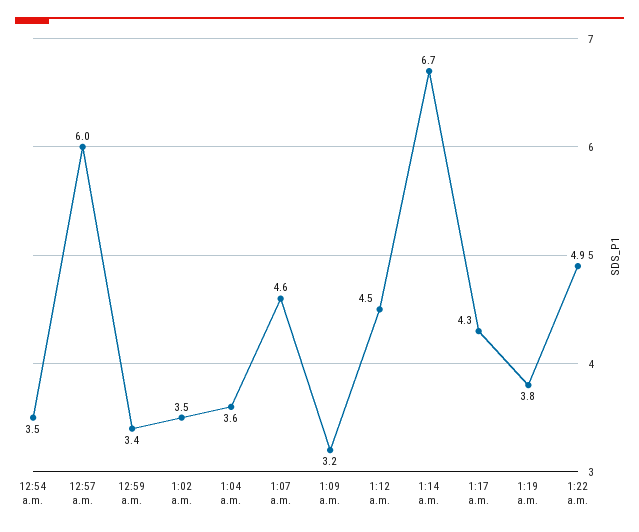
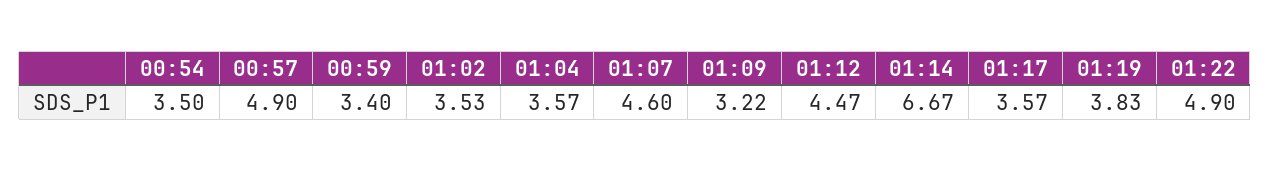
  {
    "12:54 a.m.": 3.5,
-   "12:57 a.m.": 6,
+   "12:57 a.m.": 4.9,
    "12:59 a.m.": 3.4,
    "1:02 a.m.": 3.53,
    "1:04 a.m.": 3.57,
    "1:07 a.m.": 4.6,
    "1:09 a.m.": 3.22,
    "1:12 a.m.": 4.47,
    "1:14 a.m.": 6.67,
-   "1:17 a.m.": 4.3,
+   "1:17 a.m.": 3.57,
    "1:19 a.m.": 3.83,
    "1:22 a.m.": 4.9
  }

